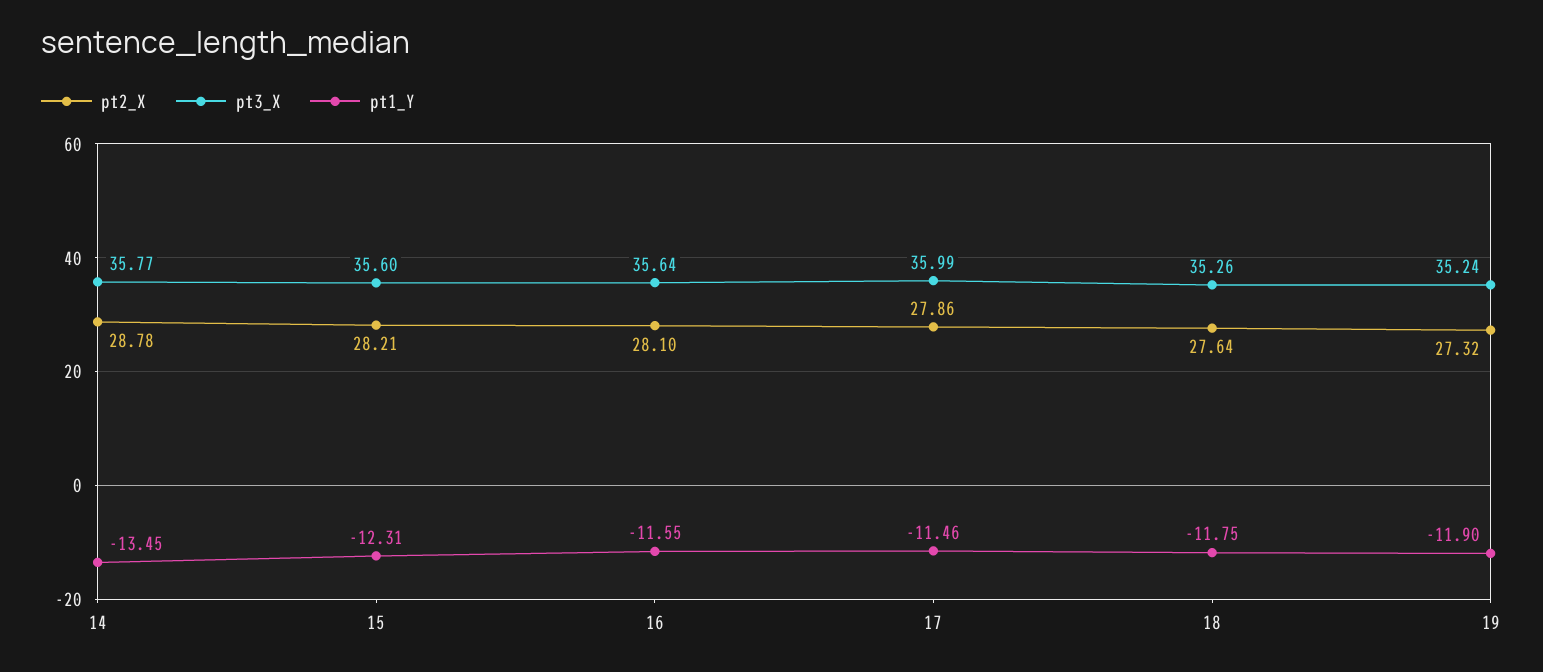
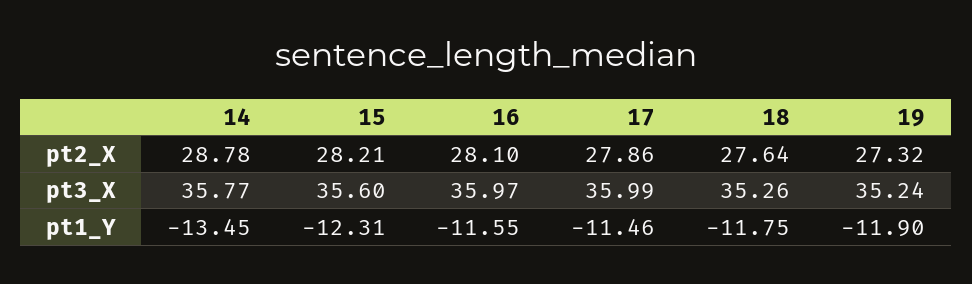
  {
    "pt2_X": {
      "14": 28.78,
      "15": 28.21,
      "16": 28.1,
      "17": 27.86,
      "18": 27.64,
      "19": 27.32
    },
    "pt3_X": {
      "14": 35.77,
      "15": 35.6,
-     "16": 35.64,
+     "16": 35.97,
      "17": 35.99,
      "18": 35.26,
      "19": 35.24
    },
    "pt1_Y": {
      "14": -13.45,
      "15": -12.31,
      "16": -11.55,
      "17": -11.46,
      "18": -11.75,
      "19": -11.9
    }
  }

